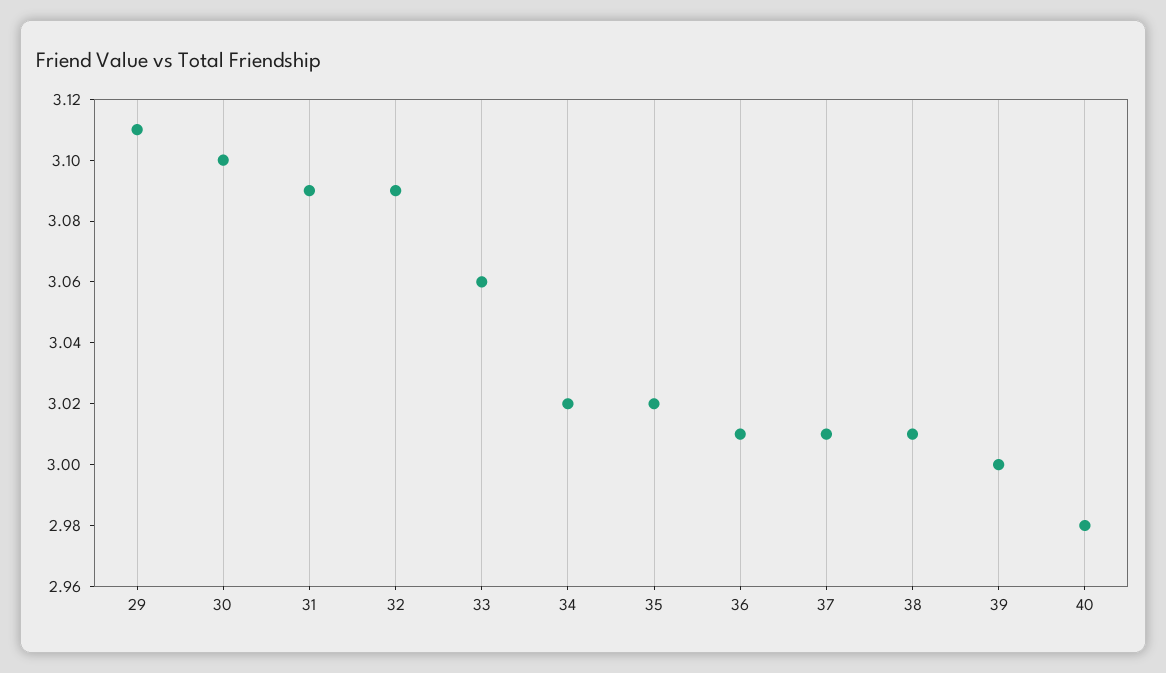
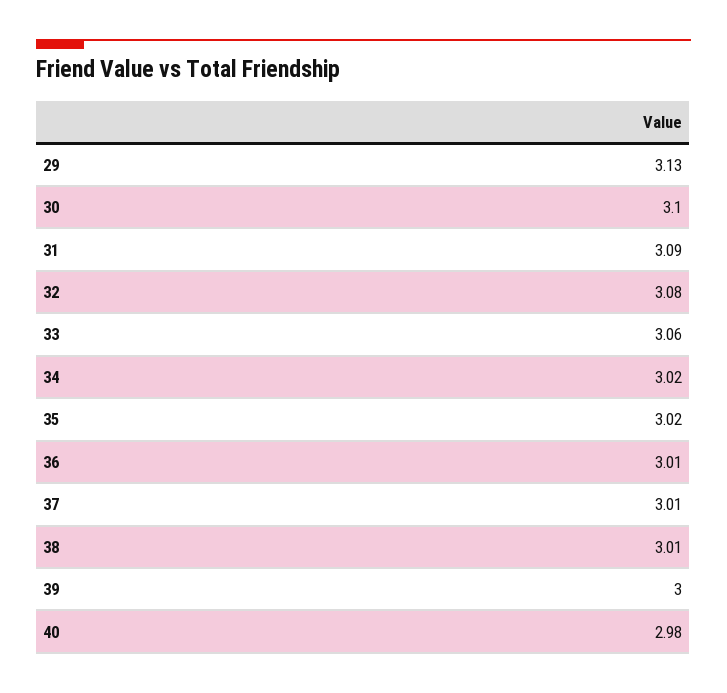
  {
-   "29": 3.11,
+   "29": 3.13,
    "30": 3.1,
    "31": 3.09,
-   "32": 3.09,
+   "32": 3.08,
    "33": 3.06,
    "34": 3.02,
    "35": 3.02,
    "36": 3.01,
    "37": 3.01,
    "38": 3.01,
    "39": 3,
    "40": 2.98
  }

